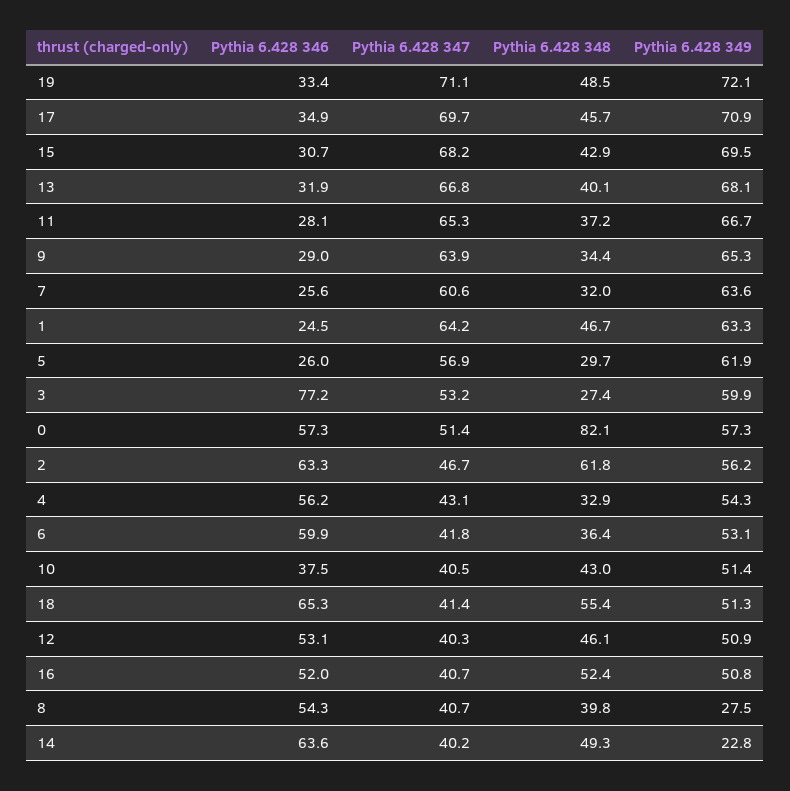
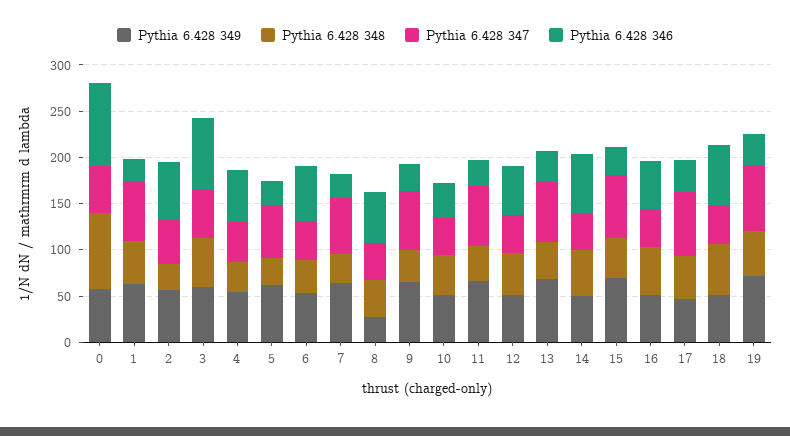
  {
    "Pythia 6.428 346": {
      "19": 33.4,
      "17": 34.9,
      "15": 30.7,
      "13": 31.9,
      "11": 28.1,
      "9": 29,
      "7": 25.6,
      "1": 24.5,
      "5": 26,
      "3": 77.2,
-     "0": 57.3,
+     "0": 90,
      "2": 63.3,
      "4": 56.2,
      "6": 59.9,
      "10": 37.5,
      "18": 65.3,
      "12": 53.1,
      "16": 52,
      "8": 54.3,
      "14": 63.6
    },
    "Pythia 6.428 347": {
      "19": 71.1,
      "17": 69.7,
      "15": 68.2,
      "13": 66.8,
      "11": 65.3,
      "9": 63.9,
      "7": 60.6,
      "1": 64.2,
      "5": 56.9,
      "3": 53.2,
      "0": 51.4,
      "2": 46.7,
      "4": 43.1,
      "6": 41.8,
      "10": 40.5,
      "18": 41.4,
      "12": 40.3,
      "16": 40.7,
      "8": 40.7,
      "14": 40.2
    },
    "Pythia 6.428 348": {
      "19": 48.5,
      "17": 45.7,
      "15": 42.9,
      "13": 40.1,
      "11": 37.2,
      "9": 34.4,
      "7": 32,
      "1": 46.7,
      "5": 29.7,
-     "3": 27.4,
+     "3": 50,
      "0": 82.1,
-     "2": 61.8,
+     "2": 30,
      "4": 32.9,
      "6": 36.4,
      "10": 43,
      "18": 55.4,
      "12": 46.1,
      "16": 52.4,
      "8": 39.8,
      "14": 49.3
    },
    "Pythia 6.428 349": {
      "19": 72.1,
-     "17": 70.9,
+     "17": 50,
      "15": 69.5,
      "13": 68.1,
      "11": 66.7,
      "9": 65.3,
      "7": 63.6,
      "1": 63.3,
      "5": 61.9,
      "3": 59.9,
      "0": 57.3,
      "2": 56.2,
      "4": 54.3,
      "6": 53.1,
      "10": 51.4,
      "18": 51.3,
      "12": 50.9,
      "16": 50.8,
      "8": 27.5,
-     "14": 22.8
+     "14": 50
    }
  }

